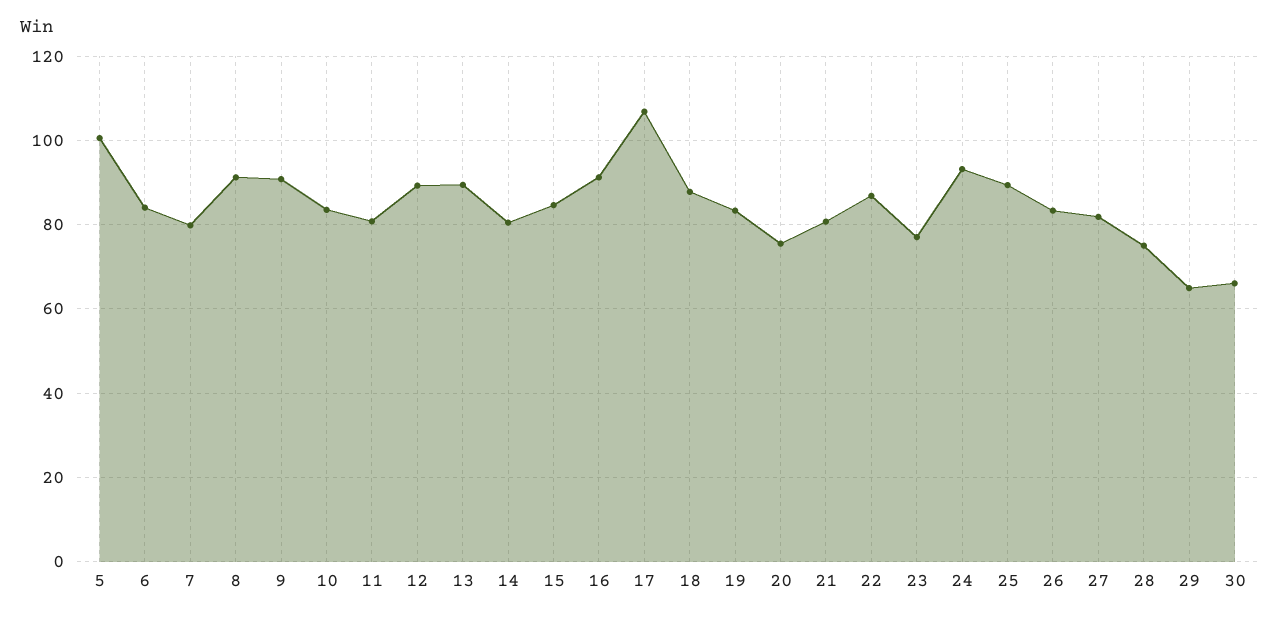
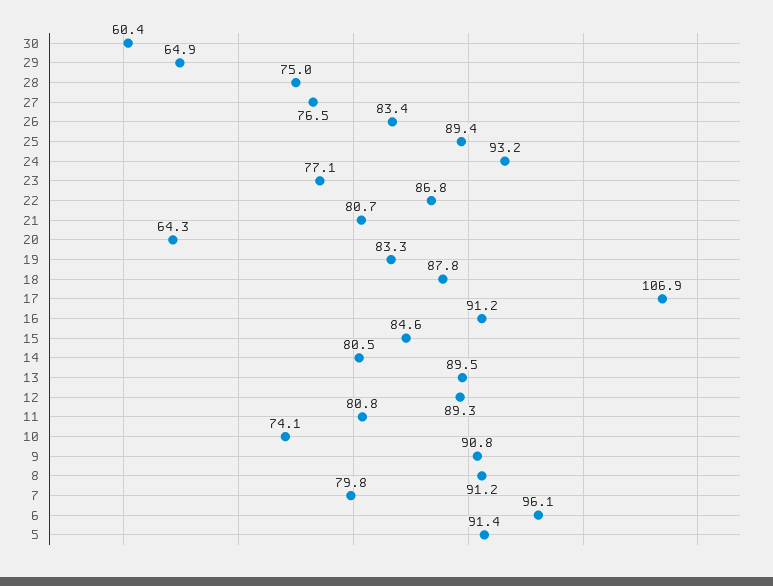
  {
-   "5": 100,
+   "5": 91.4,
-   "6": 84,
+   "6": 96.1,
    "7": 79.8,
    "8": 91.2,
    "9": 90.8,
-   "10": 84,
+   "10": 74.1,
    "11": 80.8,
    "12": 89.3,
    "13": 89.5,
    "14": 80.5,
    "15": 84.6,
    "16": 91.2,
    "17": 106.9,
    "18": 87.8,
    "19": 83.3,
-   "20": 76,
+   "20": 64.3,
    "21": 80.7,
    "22": 86.8,
    "23": 77.1,
    "24": 93.2,
    "25": 89.4,
    "26": 83.4,
-   "27": 82,
+   "27": 76.5,
    "28": 75,
    "29": 64.9,
-   "30": 66
+   "30": 60.4
  }

